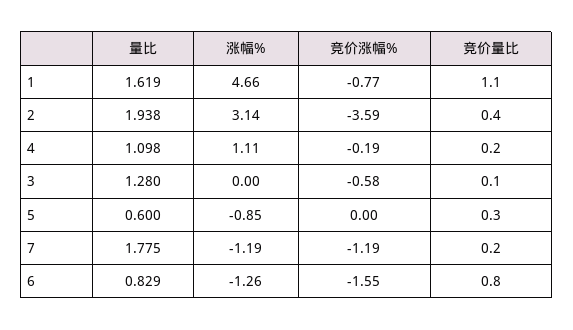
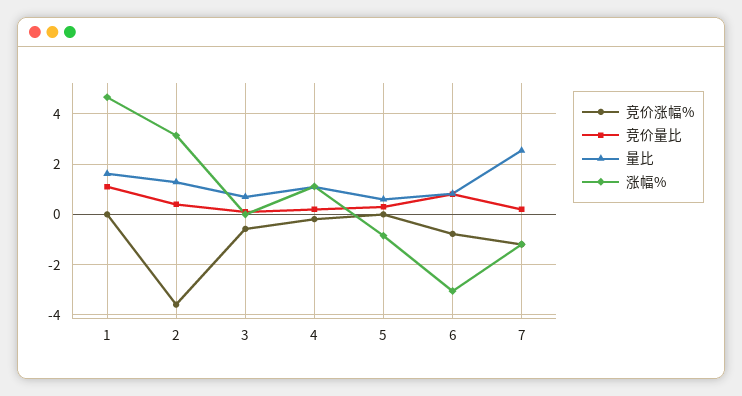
  {
    "量比": {
      "1": 1.619,
-     "2": 1.938,
+     "2": 1.25,
      "4": 1.098,
-     "3": 1.28,
+     "3": 0.75,
      "5": 0.6,
-     "7": 1.775,
+     "7": 2.5,
      "6": 0.829
    },
    "涨幅%": {
      "1": 4.66,
      "2": 3.14,
      "4": 1.11,
      "3": 0,
      "5": -0.85,
      "7": -1.19,
-     "6": -1.26
+     "6": -3
    },
    "竞价涨幅%": {
-     "1": -0.77,
+     "1": 0,
      "2": -3.59,
      "4": -0.19,
      "3": -0.58,
      "5": 0,
      "7": -1.19,
-     "6": -1.55
+     "6": -0.75
    },
    "竞价量比": {
      "1": 1.1,
      "2": 0.4,
      "4": 0.2,
      "3": 0.1,
      "5": 0.3,
      "7": 0.2,
      "6": 0.8
    }
  }

